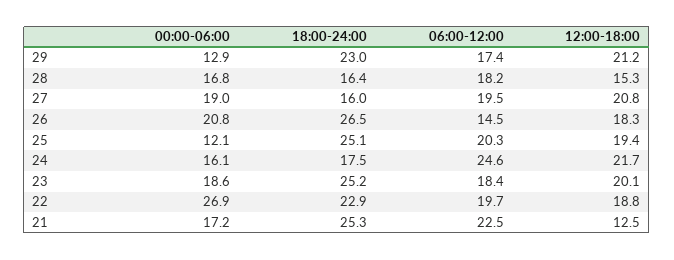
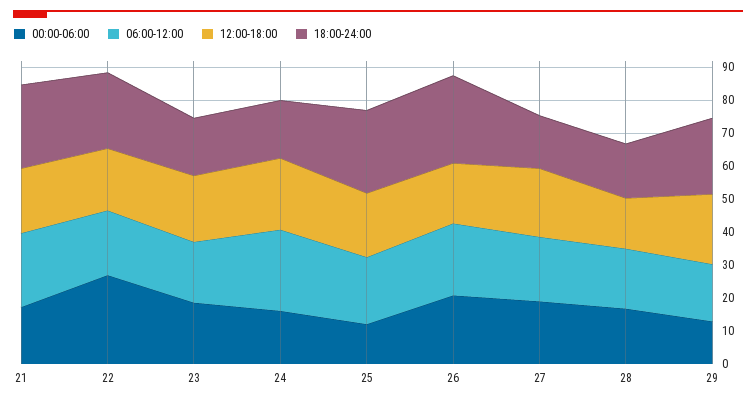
  {
    "00:00-06:00": {
      "29": 12.9,
      "28": 16.8,
      "27": 19,
      "26": 20.8,
      "25": 12.1,
      "24": 16.1,
      "23": 18.6,
      "22": 26.9,
      "21": 17.2
    },
    "18:00-24:00": {
      "29": 23,
      "28": 16.4,
      "27": 16,
      "26": 26.5,
      "25": 25.1,
      "24": 17.5,
-     "23": 25.2,
+     "23": 17.5,
      "22": 22.9,
      "21": 25.3
    },
    "06:00-12:00": {
      "29": 17.4,
      "28": 18.2,
      "27": 19.5,
-     "26": 14.5,
+     "26": 22.5,
      "25": 20.3,
      "24": 24.6,
      "23": 18.4,
      "22": 19.7,
      "21": 22.5
    },
    "12:00-18:00": {
      "29": 21.2,
      "28": 15.3,
      "27": 20.8,
      "26": 18.3,
      "25": 19.4,
      "24": 21.7,
      "23": 20.1,
      "22": 18.8,
-     "21": 12.5
+     "21": 20
    }
  }

